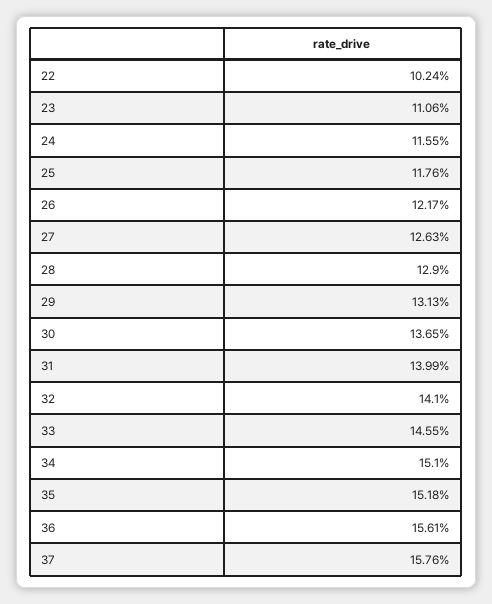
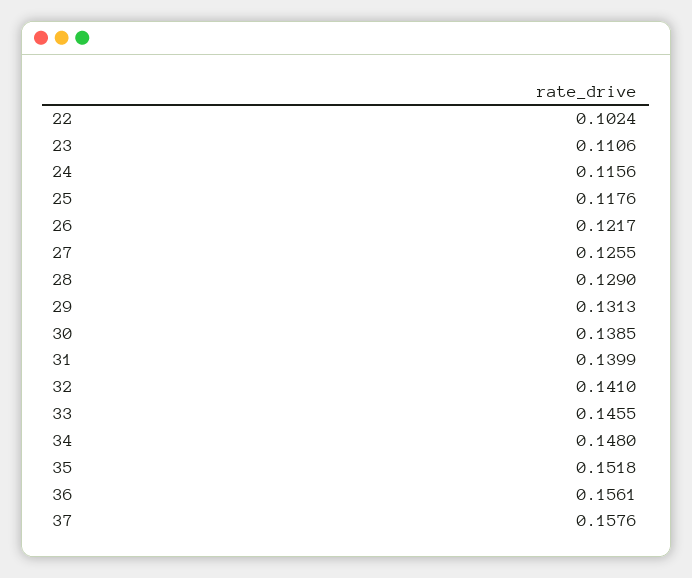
  {
    "22": 0.1024,
    "23": 0.1106,
-   "24": 0.1155,
+   "24": 0.1156,
    "25": 0.1176,
    "26": 0.1217,
-   "27": 0.1263,
+   "27": 0.1255,
    "28": 0.129,
    "29": 0.1313,
-   "30": 0.1365,
+   "30": 0.1385,
    "31": 0.1399,
    "32": 0.141,
    "33": 0.1455,
-   "34": 0.151,
+   "34": 0.148,
    "35": 0.1518,
    "36": 0.1561,
    "37": 0.1576
  }

